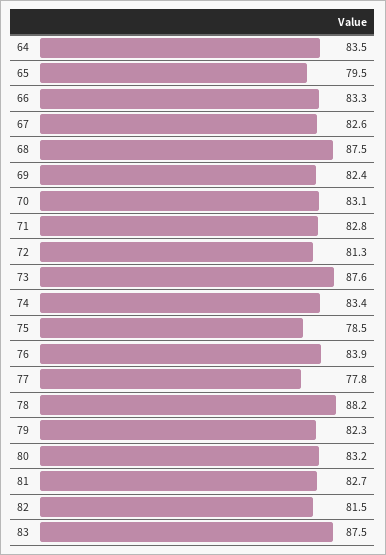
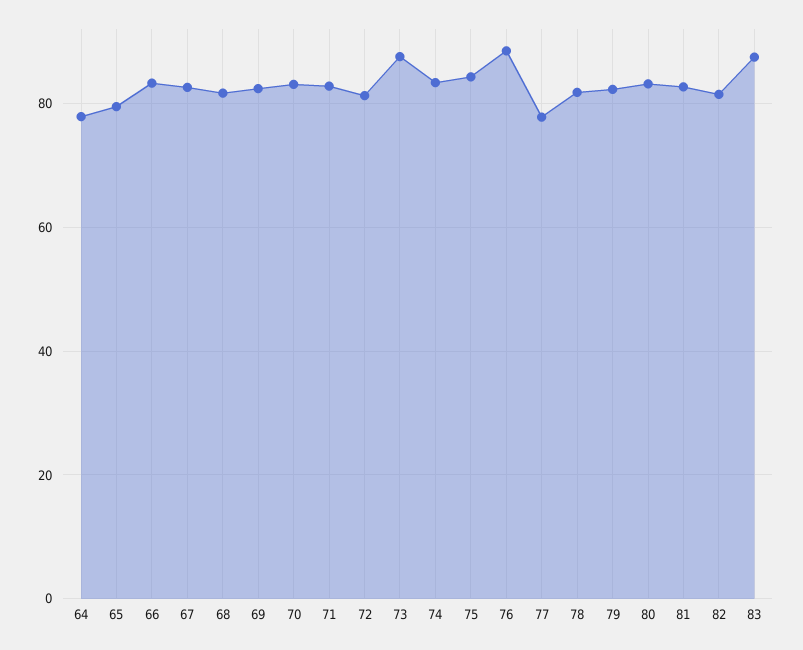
  {
-   "64": 83.5,
+   "64": 78,
    "65": 79.5,
    "66": 83.3,
    "67": 82.6,
-   "68": 87.5,
+   "68": 82,
    "69": 82.4,
    "70": 83.1,
    "71": 82.8,
    "72": 81.3,
    "73": 87.6,
    "74": 83.4,
-   "75": 78.5,
+   "75": 84,
-   "76": 83.9,
+   "76": 88,
    "77": 77.8,
-   "78": 88.2,
+   "78": 82,
    "79": 82.3,
    "80": 83.2,
    "81": 82.7,
    "82": 81.5,
    "83": 87.5
  }

